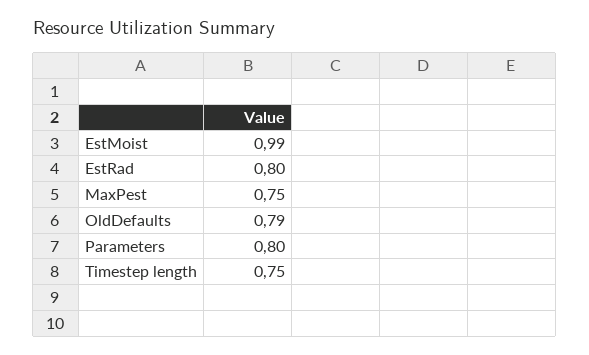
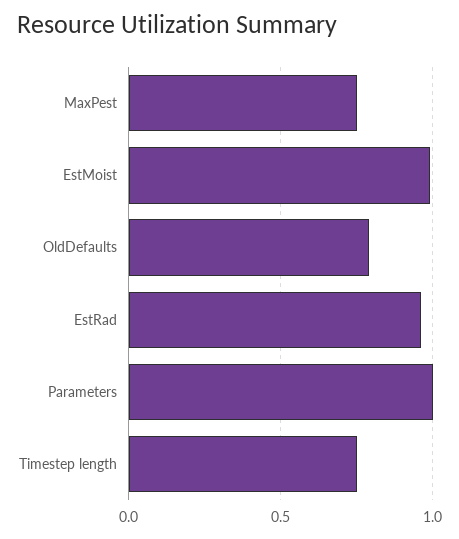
  {
    "EstMoist": 0.99,
-   "EstRad": 0.8,
+   "EstRad": 0.95,
    "MaxPest": 0.75,
    "OldDefaults": 0.79,
-   "Parameters": 0.8,
+   "Parameters": 1,
    "Timestep length": 0.75
  }

